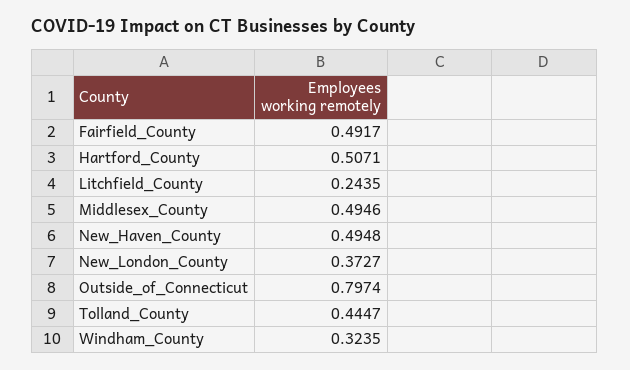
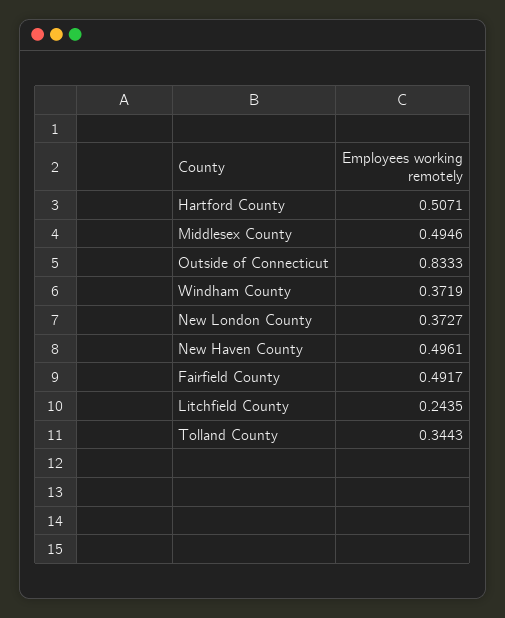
  {
    "Fairfield_County": 0.4917,
    "Hartford_County": 0.5071,
    "Litchfield_County": 0.2435,
    "Middlesex_County": 0.4946,
-   "New_Haven_County": 0.4948,
+   "New_Haven_County": 0.4961,
    "New_London_County": 0.3727,
-   "Outside_of_Connecticut": 0.7974,
+   "Outside_of_Connecticut": 0.8333,
-   "Tolland_County": 0.4447,
+   "Tolland_County": 0.3443,
-   "Windham_County": 0.3235
+   "Windham_County": 0.3719
  }

